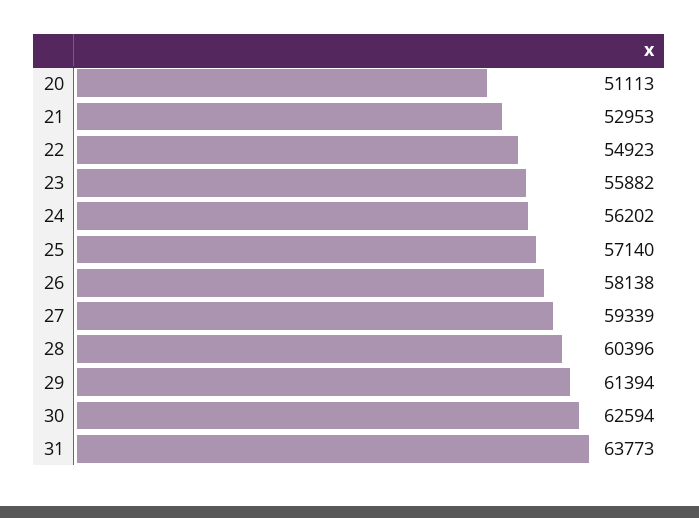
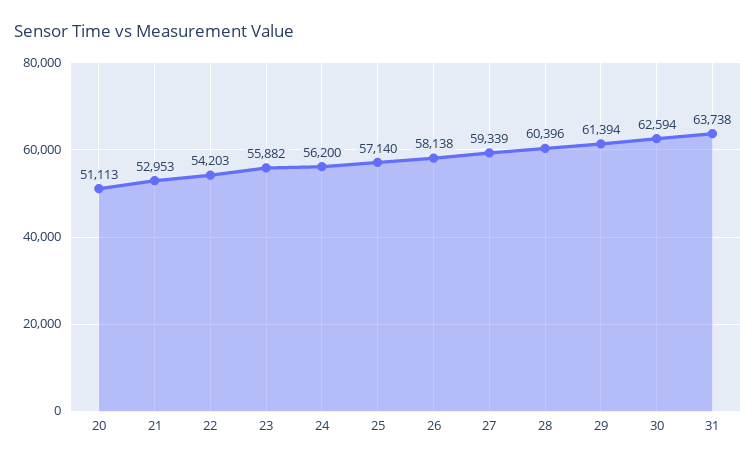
  {
    "20": 51113,
    "21": 52953,
-   "22": 54923,
+   "22": 54203,
    "23": 55882,
-   "24": 56202,
+   "24": 56200,
    "25": 57140,
    "26": 58138,
    "27": 59339,
    "28": 60396,
    "29": 61394,
    "30": 62594,
-   "31": 63773
+   "31": 63738
  }

